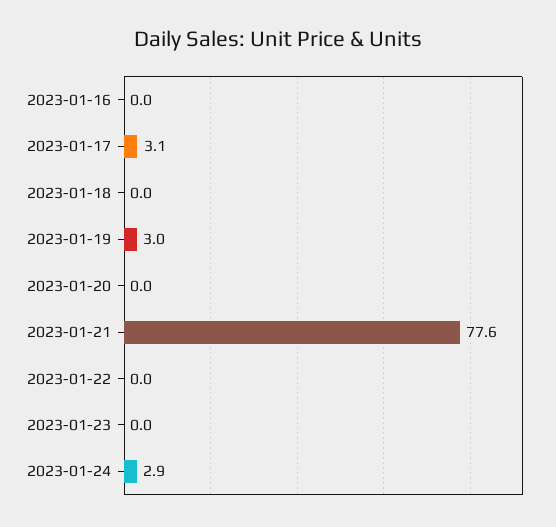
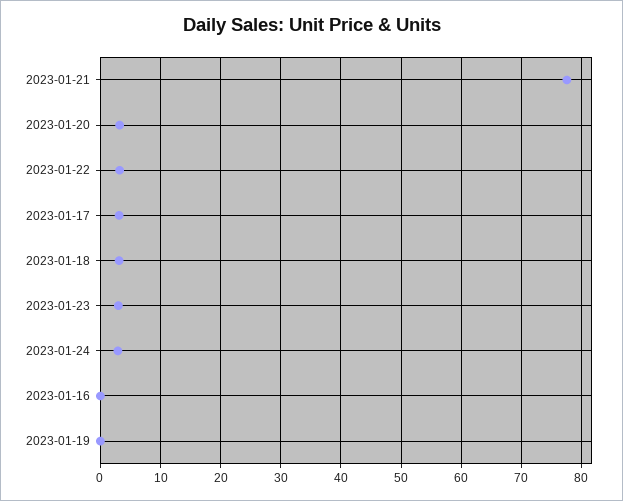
  {
    "2023-01-16": 0,
    "2023-01-17": 3.1,
-   "2023-01-18": 0,
+   "2023-01-18": 3,
-   "2023-01-19": 3,
+   "2023-01-19": 0,
-   "2023-01-20": 0,
+   "2023-01-20": 3,
    "2023-01-21": 77.6,
-   "2023-01-22": 0,
+   "2023-01-22": 3,
-   "2023-01-23": 0,
+   "2023-01-23": 3,
    "2023-01-24": 2.9
  }

